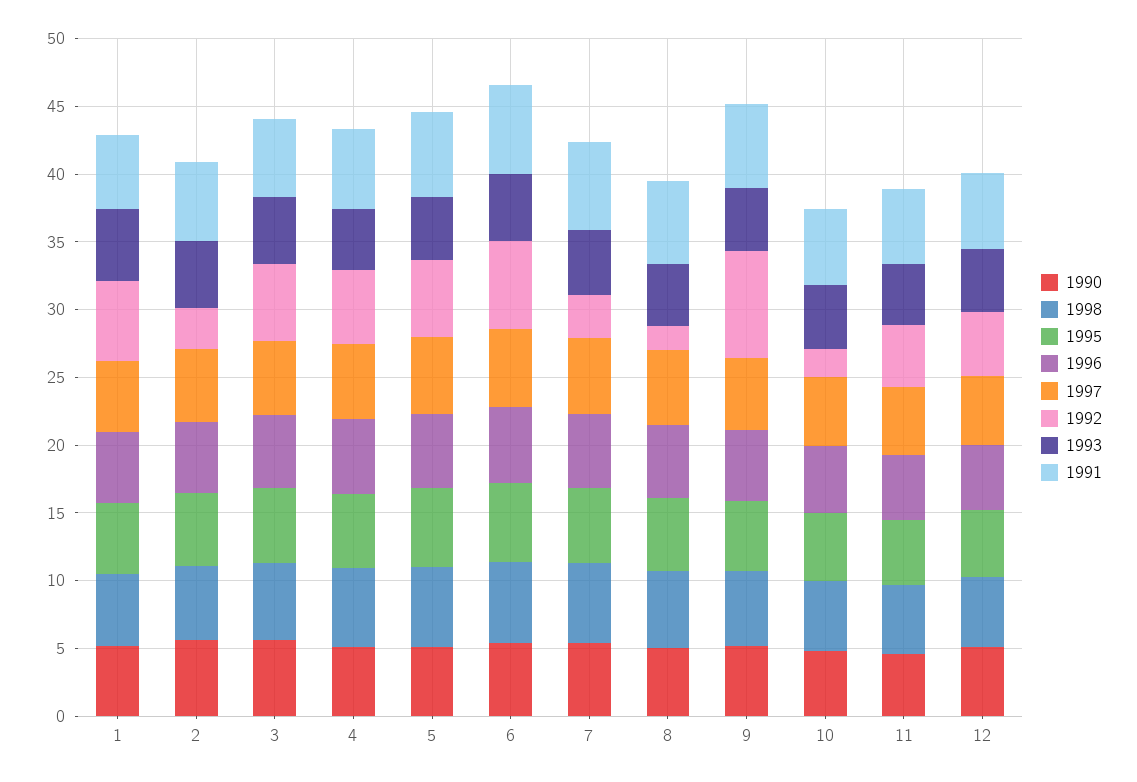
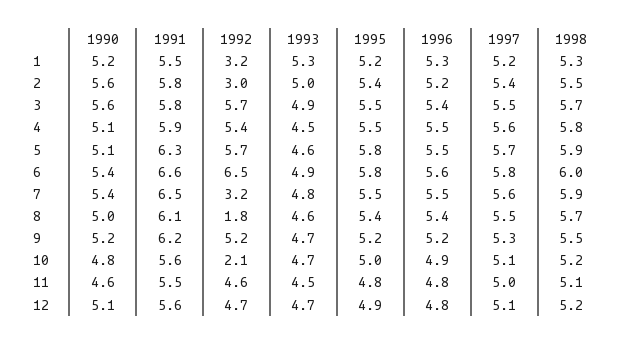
  {
    "1990": {
      "1": 5.2,
      "2": 5.6,
      "3": 5.6,
      "4": 5.1,
      "5": 5.1,
      "6": 5.4,
      "7": 5.4,
      "8": 5,
      "9": 5.2,
      "10": 4.8,
      "11": 4.6,
      "12": 5.1
    },
    "1998": {
      "1": 5.3,
      "2": 5.5,
      "3": 5.7,
      "4": 5.8,
      "5": 5.9,
      "6": 6,
      "7": 5.9,
      "8": 5.7,
      "9": 5.5,
      "10": 5.2,
      "11": 5.1,
      "12": 5.2
    },
    "1995": {
      "1": 5.2,
      "2": 5.4,
      "3": 5.5,
      "4": 5.5,
      "5": 5.8,
      "6": 5.8,
      "7": 5.5,
      "8": 5.4,
      "9": 5.2,
      "10": 5,
      "11": 4.8,
      "12": 4.9
    },
    "1996": {
      "1": 5.3,
      "2": 5.2,
      "3": 5.4,
      "4": 5.5,
      "5": 5.5,
      "6": 5.6,
      "7": 5.5,
      "8": 5.4,
      "9": 5.2,
      "10": 4.9,
      "11": 4.8,
      "12": 4.8
    },
    "1997": {
      "1": 5.2,
      "2": 5.4,
      "3": 5.5,
      "4": 5.6,
      "5": 5.7,
      "6": 5.8,
      "7": 5.6,
      "8": 5.5,
      "9": 5.3,
      "10": 5.1,
      "11": 5,
      "12": 5.1
    },
    "1992": {
-     "1": 6,
+     "1": 3.2,
      "2": 3,
      "3": 5.7,
      "4": 5.4,
      "5": 5.7,
      "6": 6.5,
      "7": 3.2,
      "8": 1.8,
-     "9": 8,
+     "9": 5.2,
      "10": 2.1,
      "11": 4.6,
      "12": 4.7
    },
    "1993": {
      "1": 5.3,
      "2": 5,
      "3": 4.9,
      "4": 4.5,
      "5": 4.6,
      "6": 4.9,
      "7": 4.8,
      "8": 4.6,
      "9": 4.7,
      "10": 4.7,
      "11": 4.5,
      "12": 4.7
    },
    "1991": {
      "1": 5.5,
      "2": 5.8,
      "3": 5.8,
      "4": 5.9,
      "5": 6.3,
      "6": 6.6,
      "7": 6.5,
      "8": 6.1,
      "9": 6.2,
      "10": 5.6,
      "11": 5.5,
      "12": 5.6
    }
  }

